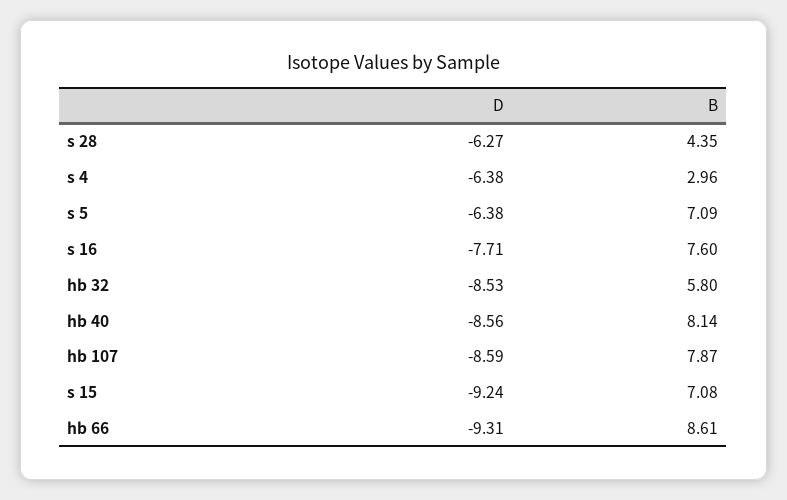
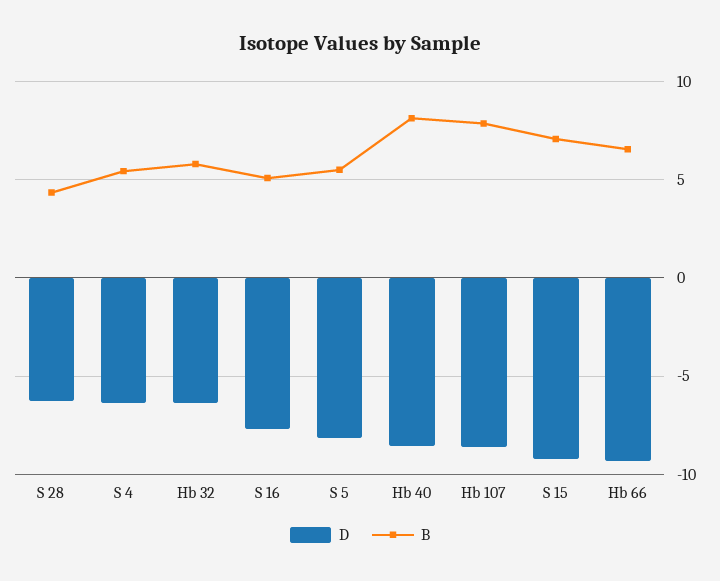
  {
    "D": {
      "s 28": -6.27,
      "s 4": -6.38,
-     "s 5": -6.38,
+     "s 5": -8,
      "s 16": -7.71,
-     "hb 32": -8.53,
+     "hb 32": -6.5,
      "hb 40": -8.56,
      "hb 107": -8.59,
      "s 15": -9.24,
      "hb 66": -9.31
    },
    "B": {
      "s 28": 4.35,
-     "s 4": 2.96,
+     "s 4": 5.5,
-     "s 5": 7.09,
+     "s 5": 5.5,
-     "s 16": 7.6,
+     "s 16": 5,
      "hb 32": 5.8,
      "hb 40": 8.14,
      "hb 107": 7.87,
      "s 15": 7.08,
-     "hb 66": 8.61
+     "hb 66": 6.5
    }
  }

